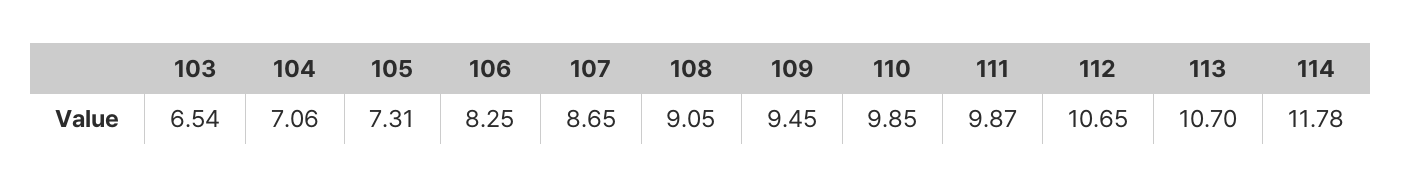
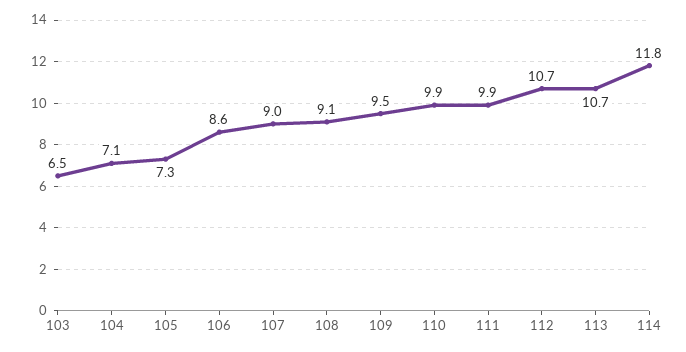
  {
    "103": 6.54,
    "104": 7.06,
    "105": 7.31,
-   "106": 8.25,
+   "106": 8.6,
-   "107": 8.65,
+   "107": 9,
    "108": 9.05,
    "109": 9.45,
    "110": 9.85,
    "111": 9.87,
    "112": 10.65,
    "113": 10.7,
    "114": 11.78
  }

